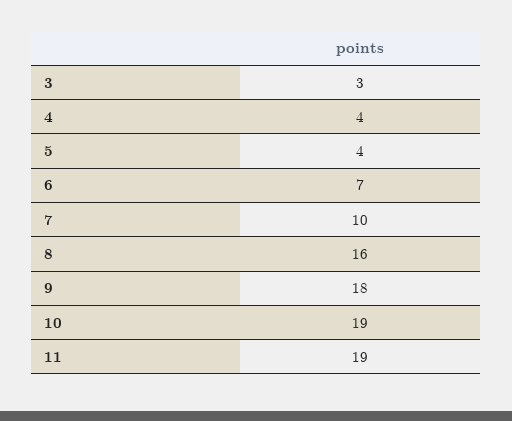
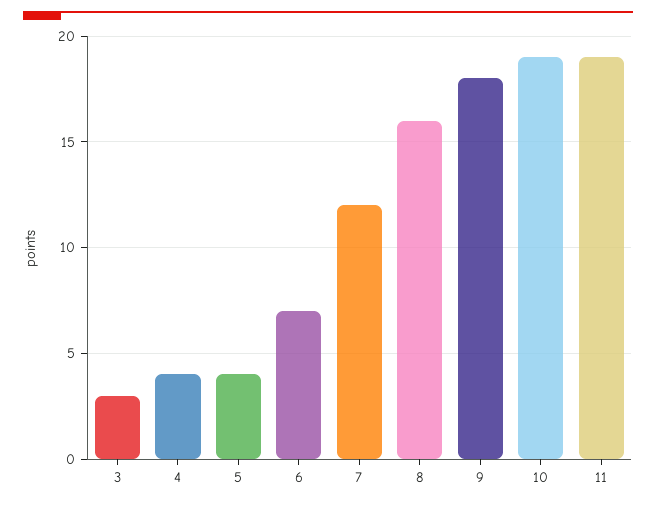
  {
    "3": 3,
    "4": 4,
    "5": 4,
    "6": 7,
-   "7": 10,
+   "7": 12,
    "8": 16,
    "9": 18,
    "10": 19,
    "11": 19
  }

